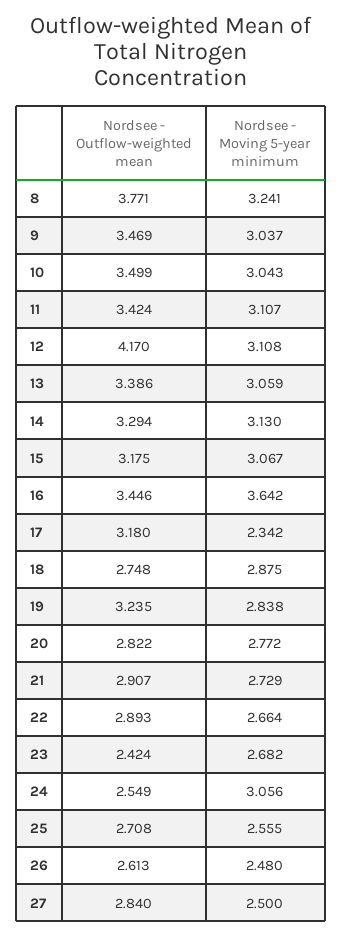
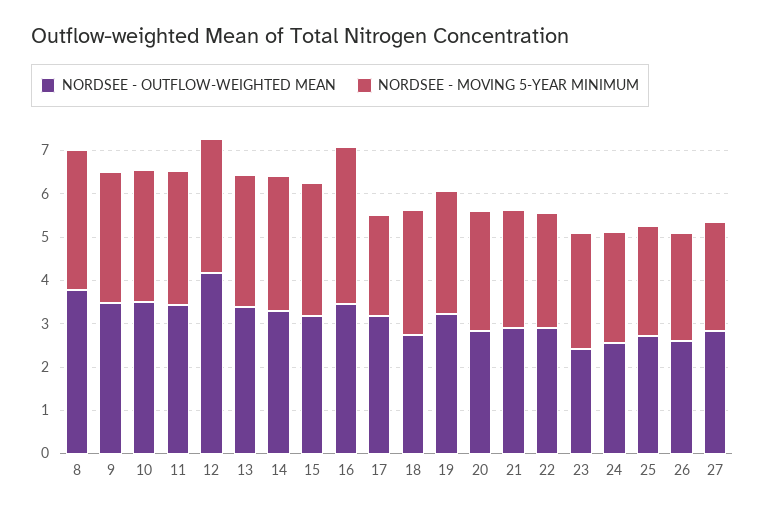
  {
    "Nordsee - Outflow-weighted mean": {
      "8": 3.771,
      "9": 3.469,
      "10": 3.499,
      "11": 3.424,
      "12": 4.17,
      "13": 3.386,
      "14": 3.294,
      "15": 3.175,
      "16": 3.446,
      "17": 3.18,
      "18": 2.748,
      "19": 3.235,
      "20": 2.822,
      "21": 2.907,
      "22": 2.893,
      "23": 2.424,
      "24": 2.549,
      "25": 2.708,
      "26": 2.613,
      "27": 2.84
    },
    "Nordsee - Moving 5-year minimum": {
      "8": 3.241,
      "9": 3.037,
      "10": 3.043,
      "11": 3.107,
      "12": 3.108,
      "13": 3.059,
      "14": 3.13,
      "15": 3.067,
      "16": 3.642,
      "17": 2.342,
      "18": 2.875,
      "19": 2.838,
      "20": 2.772,
      "21": 2.729,
      "22": 2.664,
      "23": 2.682,
-     "24": 3.056,
+     "24": 2.6,
      "25": 2.555,
      "26": 2.48,
      "27": 2.5
    }
  }

